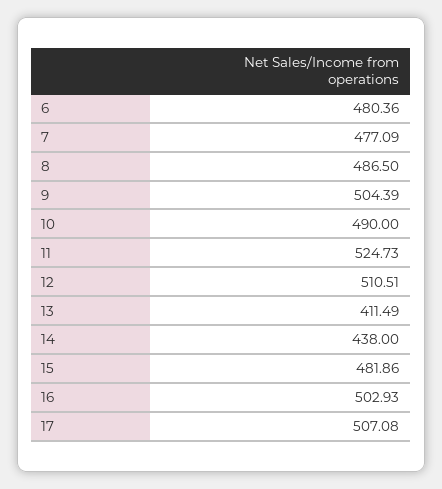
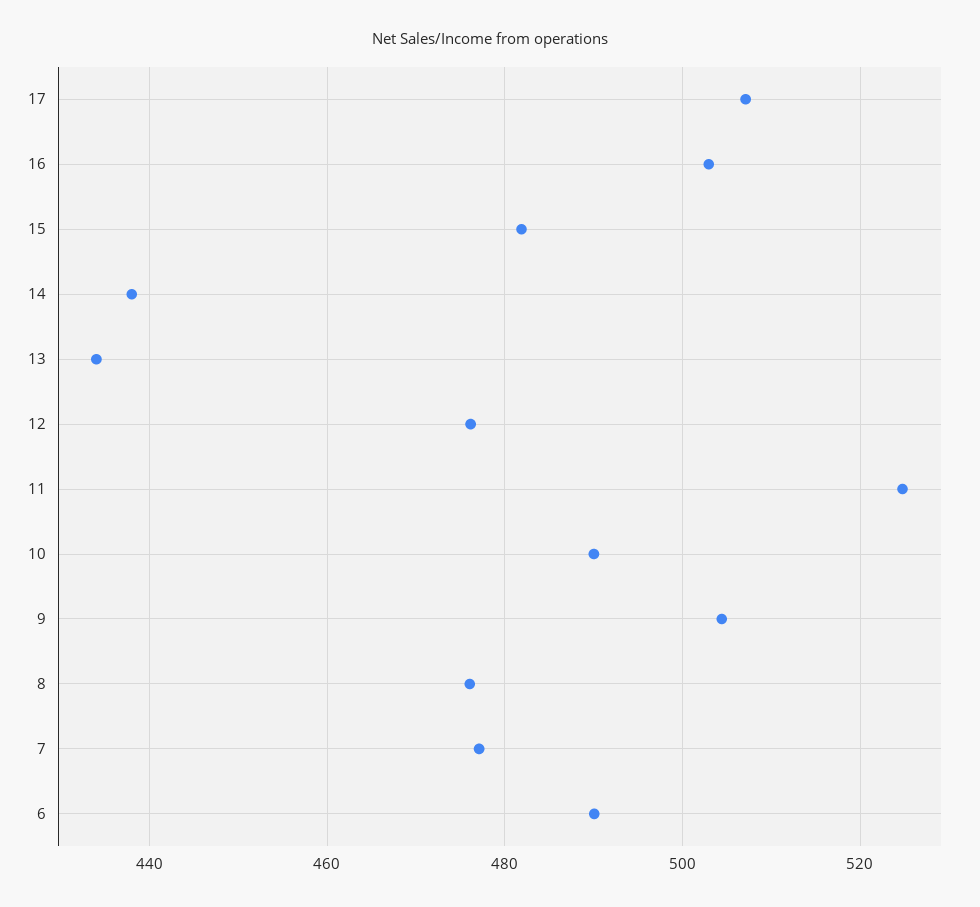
  {
-   "6": 480.36,
+   "6": 490,
    "7": 477.09,
-   "8": 486.5,
+   "8": 476,
    "9": 504.39,
    "10": 490,
    "11": 524.73,
-   "12": 510.51,
+   "12": 476,
-   "13": 411.49,
+   "13": 434,
    "14": 438,
    "15": 481.86,
    "16": 502.93,
    "17": 507.08
  }

